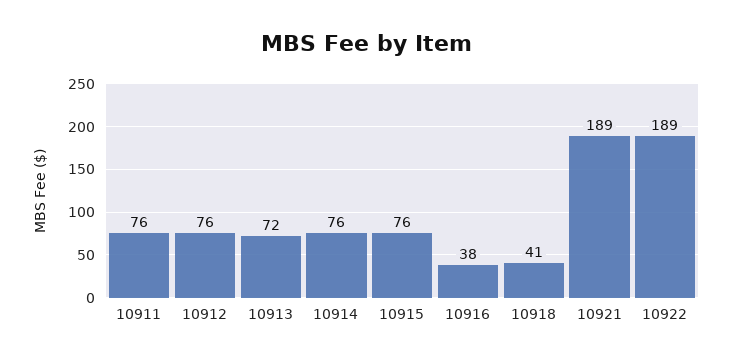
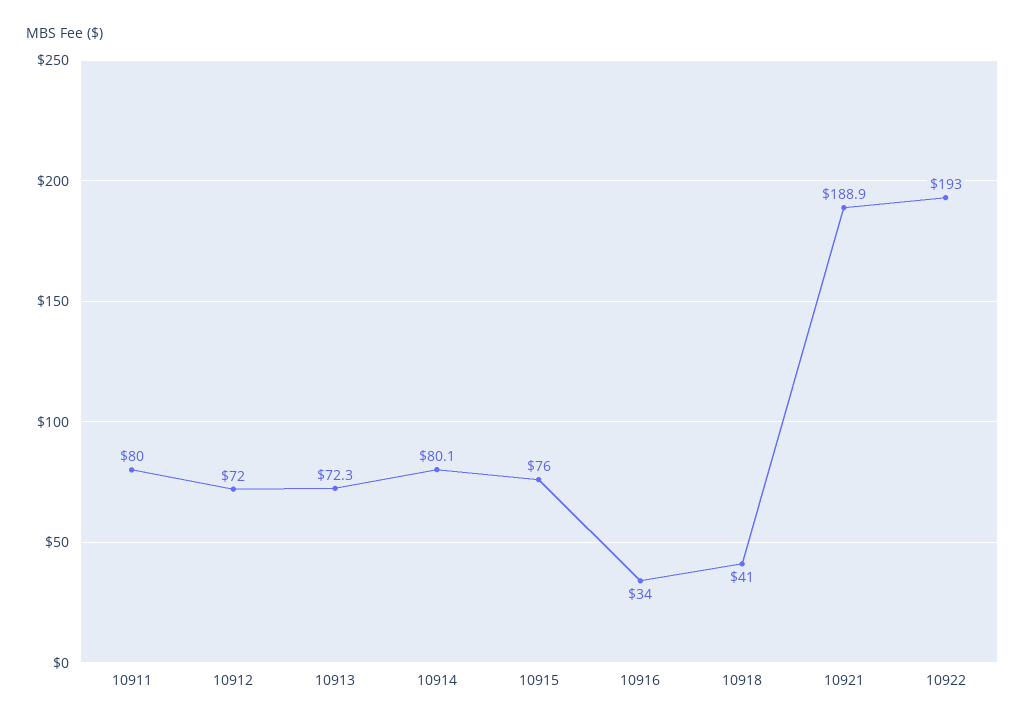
  {
-   "10911": 76,
+   "10911": 80,
-   "10912": 76,
+   "10912": 72,
    "10913": 72.3,
-   "10914": 76,
+   "10914": 80.1,
    "10915": 76,
-   "10916": 38,
+   "10916": 34,
    "10918": 41,
    "10921": 188.9,
-   "10922": 189
+   "10922": 193
  }

